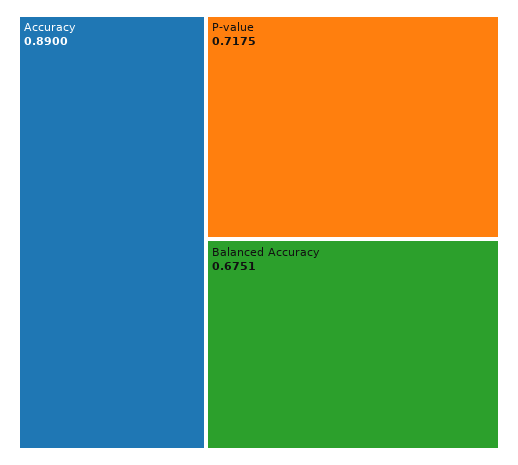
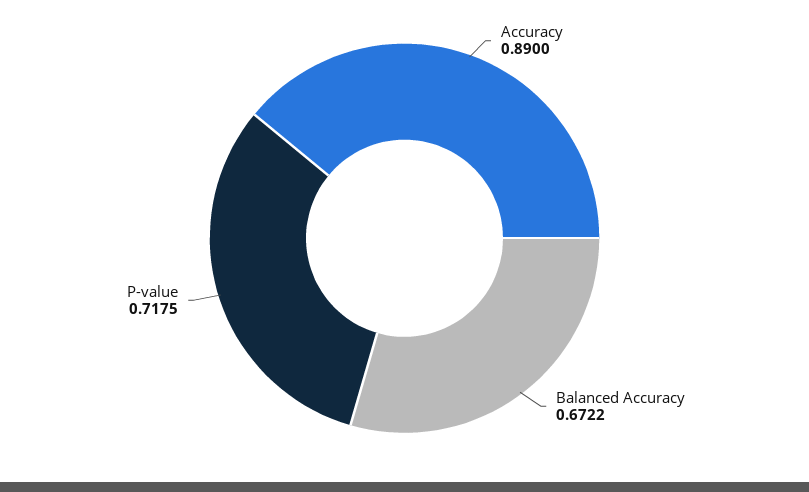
  {
    "Accuracy": 0.89,
    "P-value": 0.7175,
-   "Balanced Accuracy": 0.6751
+   "Balanced Accuracy": 0.6722
  }

